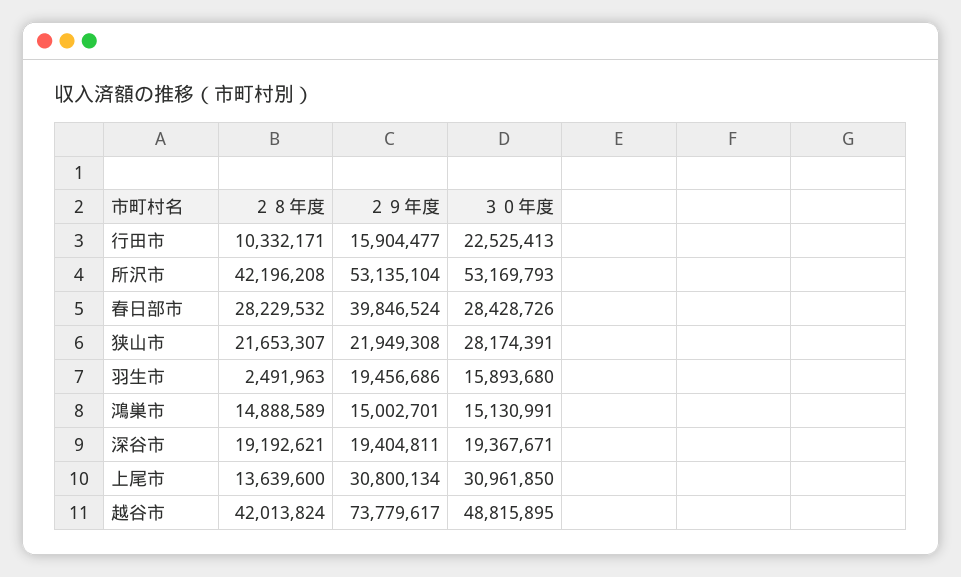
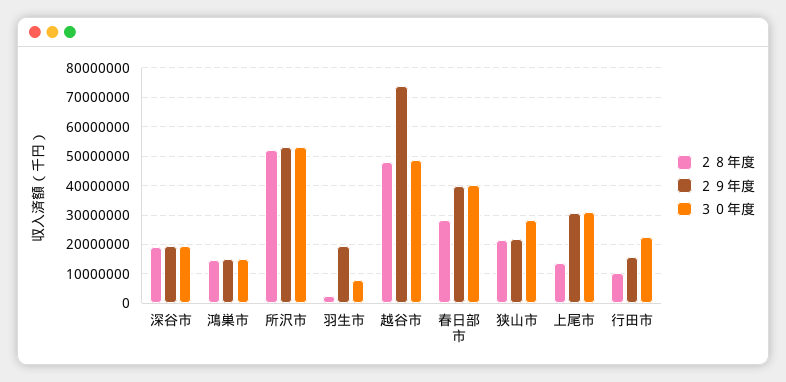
  {
    "２８年度": {
      "行田市": 10332171,
-     "所沢市": 42196208,
+     "所沢市": 52500000,
      "春日部市": 28229532,
      "狭山市": 21653307,
      "羽生市": 2491963,
      "鴻巣市": 14888589,
      "深谷市": 19192621,
      "上尾市": 13639600,
-     "越谷市": 42013824
+     "越谷市": 47500000
    },
    "２９年度": {
      "行田市": 15904477,
      "所沢市": 53135104,
      "春日部市": 39846524,
      "狭山市": 21949308,
      "羽生市": 19456686,
      "鴻巣市": 15002701,
      "深谷市": 19404811,
      "上尾市": 30800134,
      "越谷市": 73779617
    },
    "３０年度": {
      "行田市": 22525413,
      "所沢市": 53169793,
-     "春日部市": 28428726,
+     "春日部市": 40000000,
      "狭山市": 28174391,
-     "羽生市": 15893680,
+     "羽生市": 7500000,
      "鴻巣市": 15130991,
      "深谷市": 19367671,
      "上尾市": 30961850,
      "越谷市": 48815895
    }
  }

